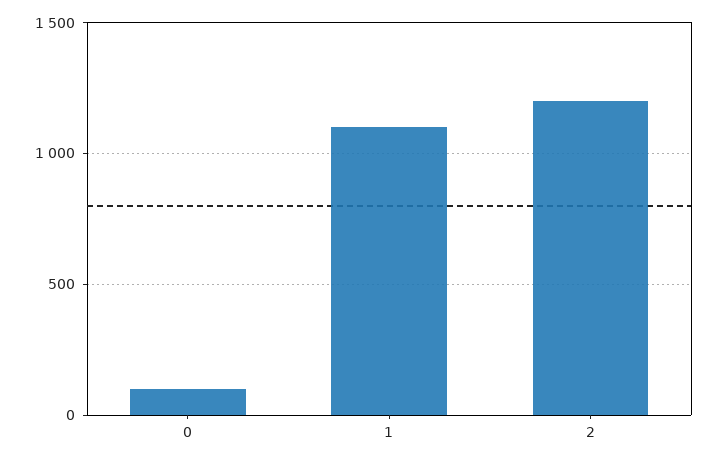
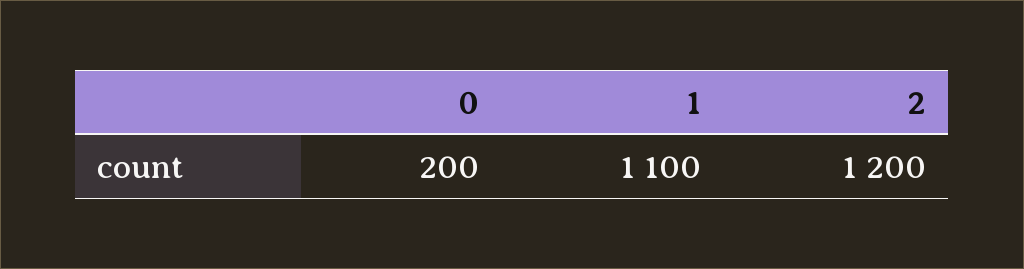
  {
-   "0": 100,
+   "0": 200,
    "1": 1100,
    "2": 1200
  }

